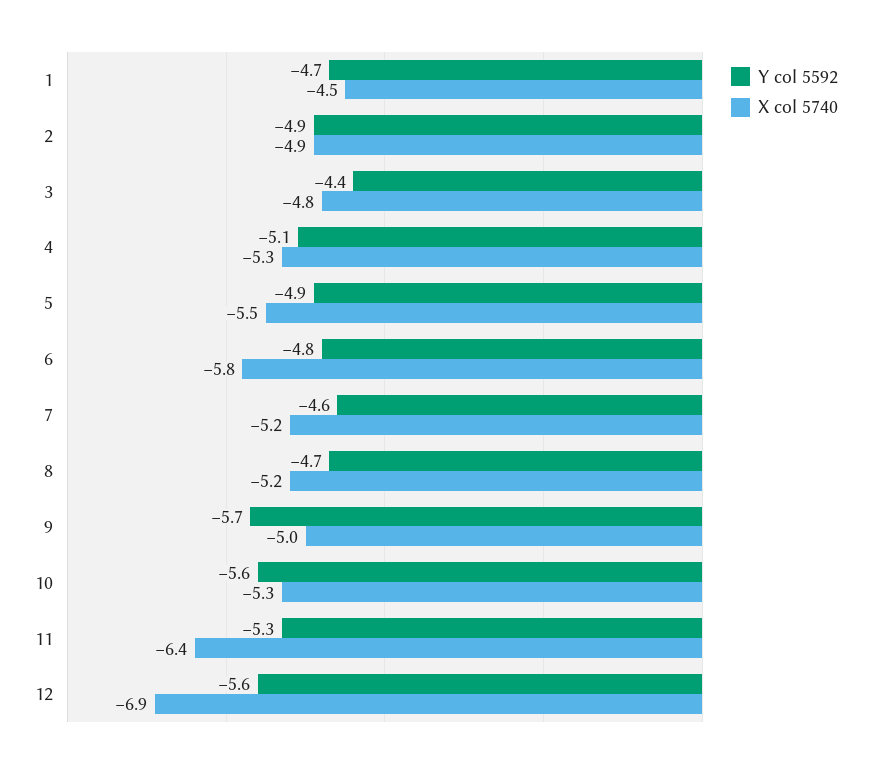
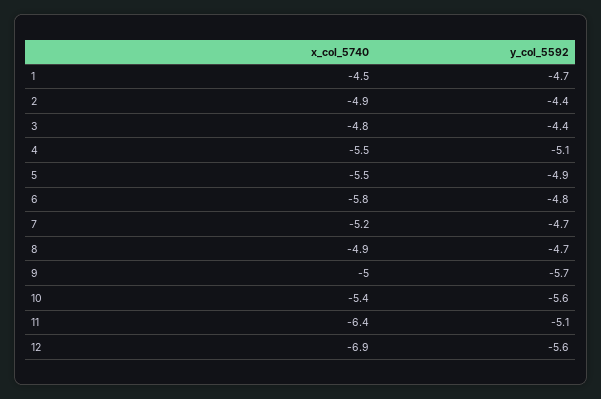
  {
    "Y col 5592": {
      "1": -4.7,
-     "2": -4.9,
+     "2": -4.4,
      "3": -4.4,
      "4": -5.1,
      "5": -4.9,
      "6": -4.8,
-     "7": -4.6,
+     "7": -4.7,
      "8": -4.7,
      "9": -5.7,
      "10": -5.6,
-     "11": -5.3,
+     "11": -5.1,
      "12": -5.6
    },
    "X col 5740": {
      "1": -4.5,
      "2": -4.9,
      "3": -4.8,
-     "4": -5.3,
+     "4": -5.5,
      "5": -5.5,
      "6": -5.8,
      "7": -5.2,
-     "8": -5.2,
+     "8": -4.9,
      "9": -5,
-     "10": -5.3,
+     "10": -5.4,
      "11": -6.4,
      "12": -6.9
    }
  }

